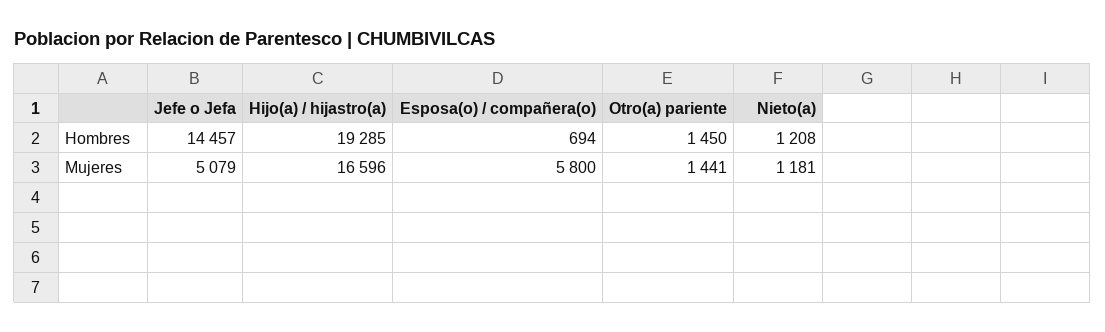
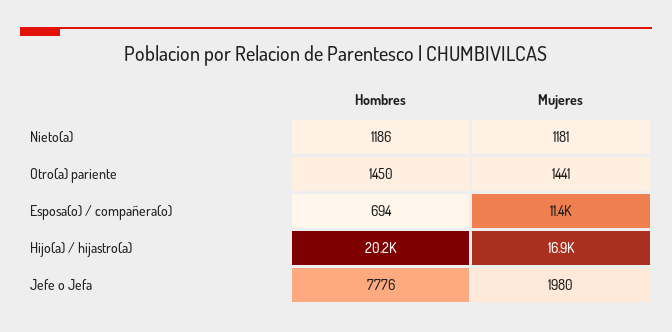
  {
    "Jefe o Jefa": {
-     "Hombres": 14457,
+     "Hombres": 7776,
-     "Mujeres": 5079
+     "Mujeres": 1980
    },
    "Hijo(a) / hijastro(a)": {
-     "Hombres": 19285,
+     "Hombres": 20200,
-     "Mujeres": 16596
+     "Mujeres": 16900
    },
    "Esposa(o) / compañera(o)": {
      "Hombres": 694,
-     "Mujeres": 5800
+     "Mujeres": 11400
    },
    "Otro(a) pariente": {
      "Hombres": 1450,
      "Mujeres": 1441
    },
    "Nieto(a)": {
-     "Hombres": 1208,
+     "Hombres": 1186,
      "Mujeres": 1181
    }
  }

